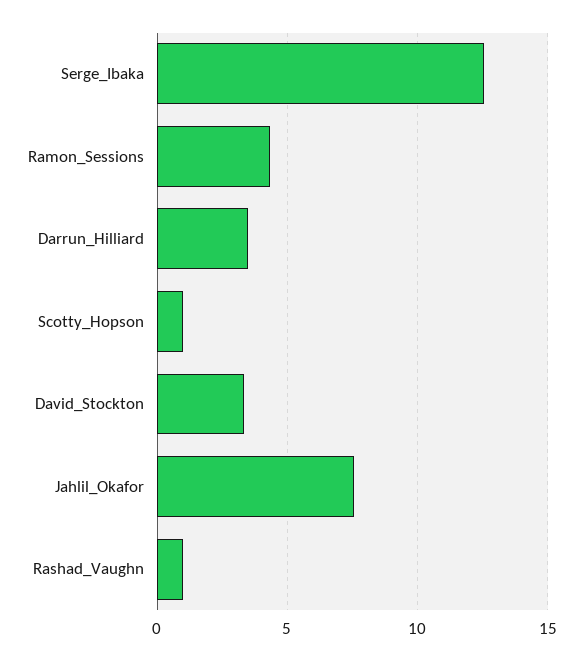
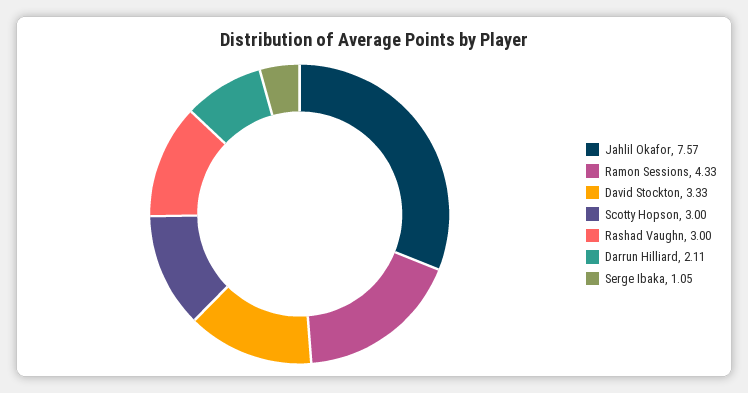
  {
-   "Serge_Ibaka": 12.5,
+   "Serge_Ibaka": 1.05,
    "Ramon_Sessions": 4.33,
-   "Darrun_Hilliard": 3.5,
+   "Darrun_Hilliard": 2.11,
-   "Scotty_Hopson": 1,
+   "Scotty_Hopson": 3,
    "David_Stockton": 3.33,
    "Jahlil_Okafor": 7.57,
-   "Rashad_Vaughn": 1
+   "Rashad_Vaughn": 3
  }

